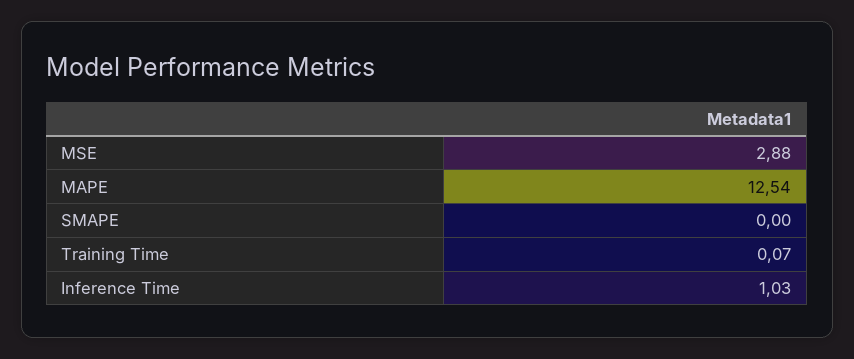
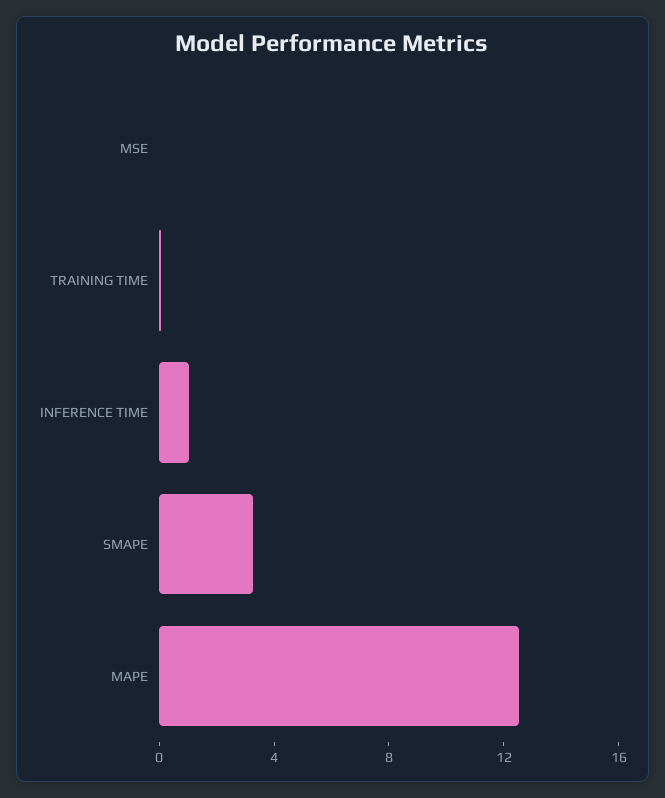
  {
-   "MSE": 2.88,
+   "MSE": 0,
    "MAPE": 12.54,
-   "SMAPE": 0,
+   "SMAPE": 3,
    "Training Time": 0.07,
    "Inference Time": 1.03
  }

